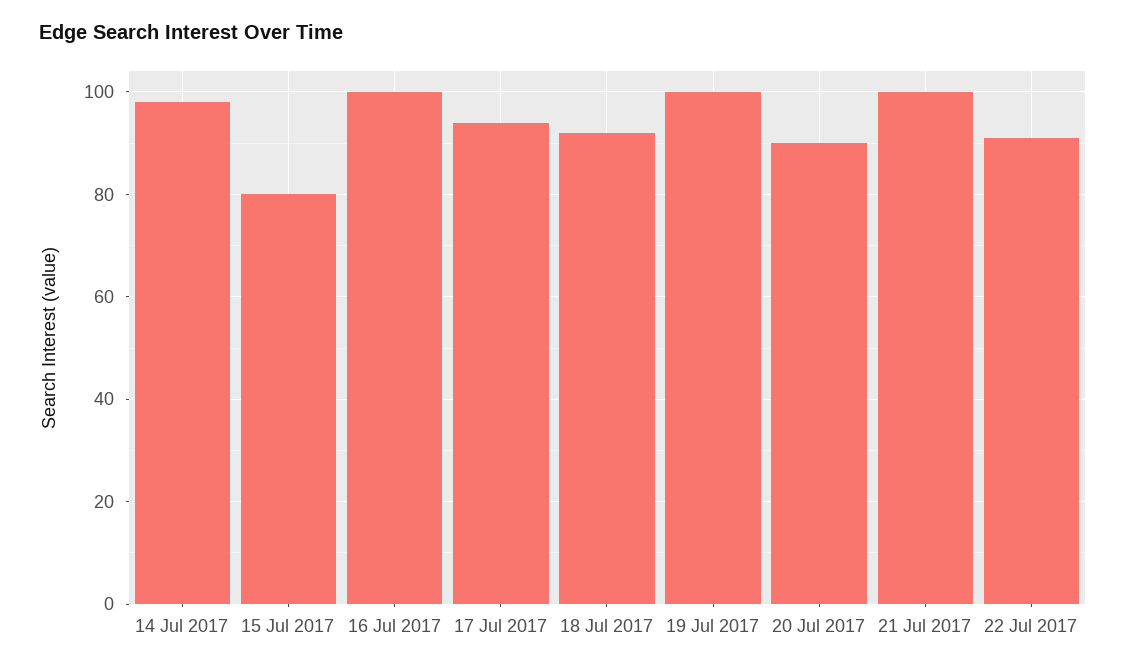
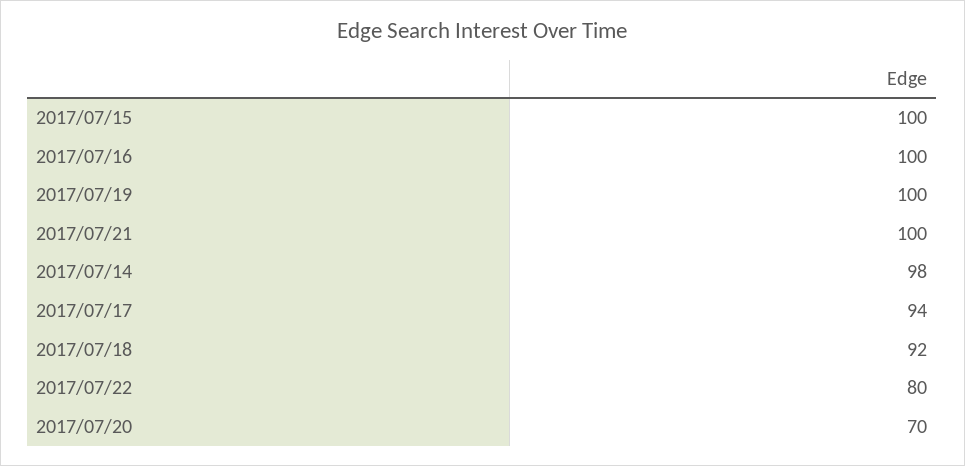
  {
    "14 Jul 2017": 98,
-   "15 Jul 2017": 80,
+   "15 Jul 2017": 100,
    "16 Jul 2017": 100,
    "17 Jul 2017": 94,
    "18 Jul 2017": 92,
    "19 Jul 2017": 100,
-   "20 Jul 2017": 90,
+   "20 Jul 2017": 70,
    "21 Jul 2017": 100,
-   "22 Jul 2017": 90
+   "22 Jul 2017": 80
  }

